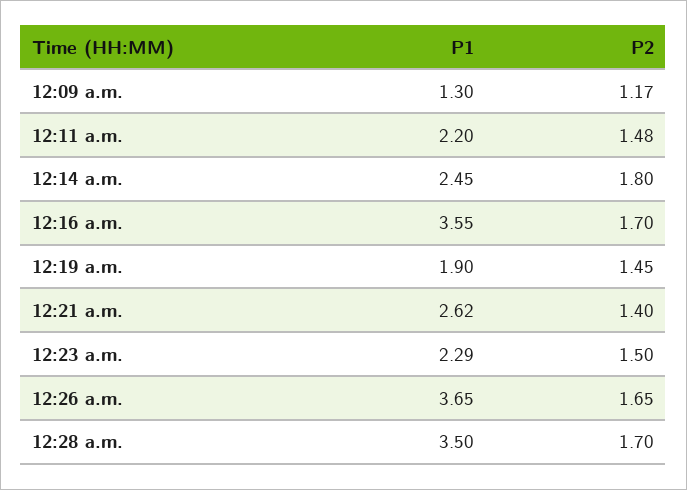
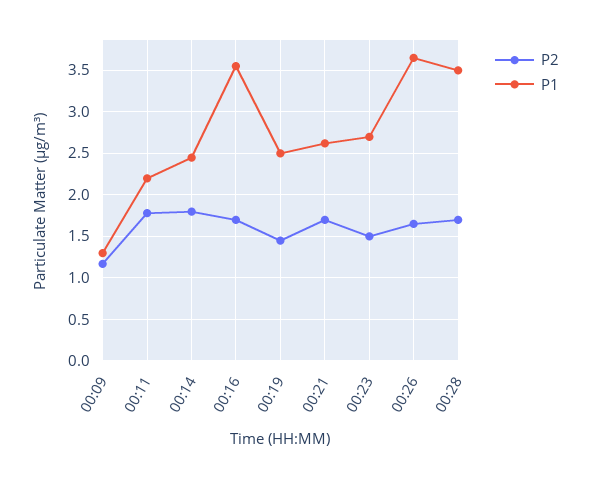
  {
    "P1": {
      "12:09 a.m.": 1.3,
      "12:11 a.m.": 2.2,
      "12:14 a.m.": 2.45,
      "12:16 a.m.": 3.55,
-     "12:19 a.m.": 1.9,
+     "12:19 a.m.": 2.5,
      "12:21 a.m.": 2.62,
-     "12:23 a.m.": 2.29,
+     "12:23 a.m.": 2.7,
      "12:26 a.m.": 3.65,
      "12:28 a.m.": 3.5
    },
    "P2": {
      "12:09 a.m.": 1.17,
-     "12:11 a.m.": 1.48,
+     "12:11 a.m.": 1.8,
      "12:14 a.m.": 1.8,
      "12:16 a.m.": 1.7,
      "12:19 a.m.": 1.45,
-     "12:21 a.m.": 1.4,
+     "12:21 a.m.": 1.7,
      "12:23 a.m.": 1.5,
      "12:26 a.m.": 1.65,
      "12:28 a.m.": 1.7
    }
  }

